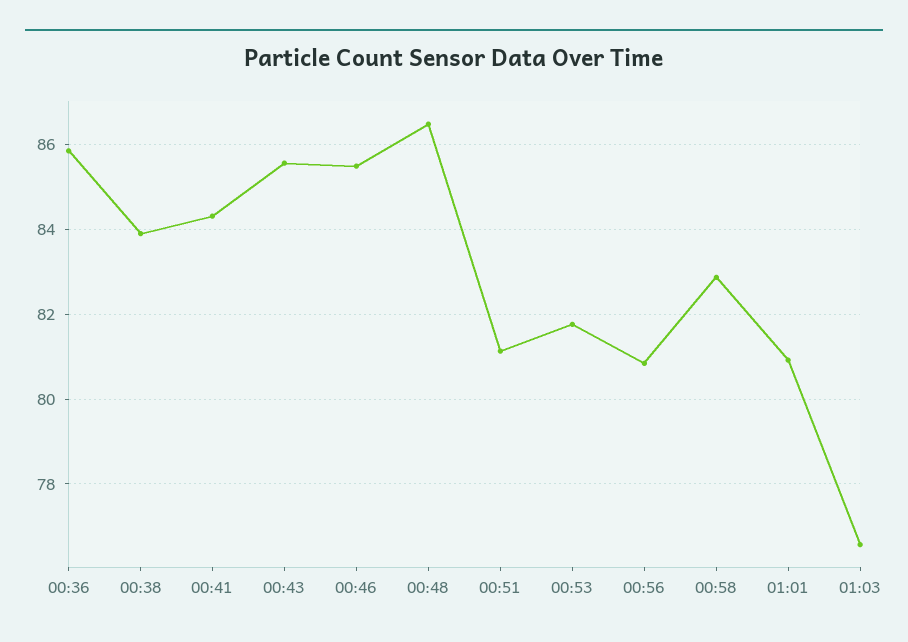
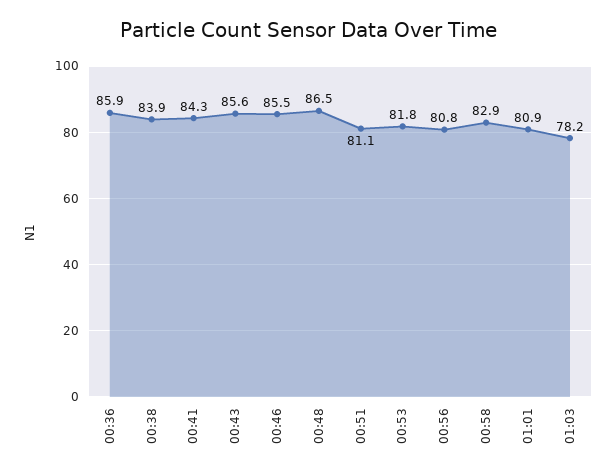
  {
    "00:36": 85.9,
    "00:38": 83.9,
    "00:41": 84.3,
    "00:43": 85.6,
    "00:46": 85.5,
    "00:48": 86.5,
    "00:51": 81.1,
    "00:53": 81.8,
    "00:56": 80.8,
    "00:58": 82.9,
    "01:01": 80.9,
-   "01:03": 76.6
+   "01:03": 78.2
  }

